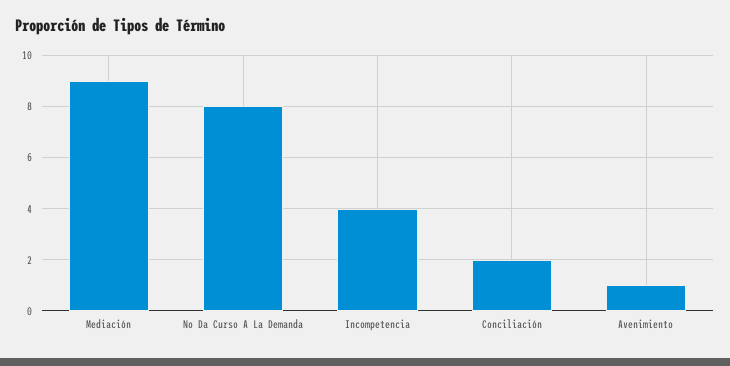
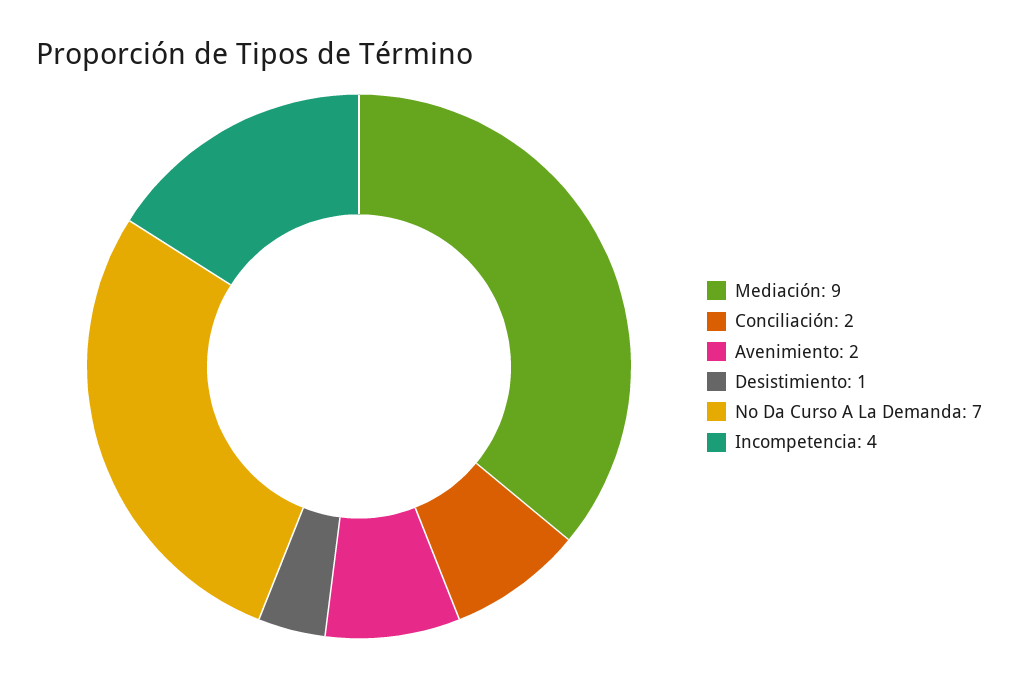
  {
    "Mediación": 9,
-   "No Da Curso A La Demanda": 8,
+   "No Da Curso A La Demanda": 7,
    "Incompetencia": 4,
    "Conciliación": 2,
-   "Avenimiento": 1
+   "Avenimiento": 2,
+   "Desistimiento": 1
  }

